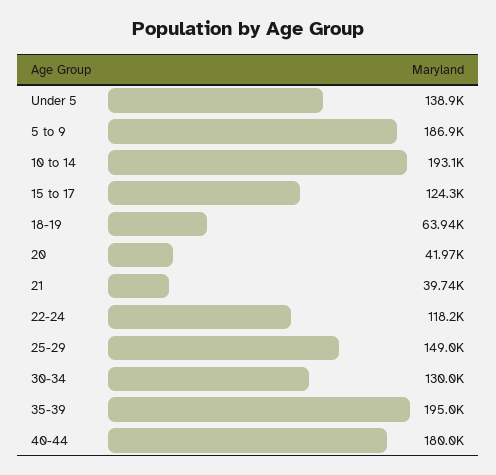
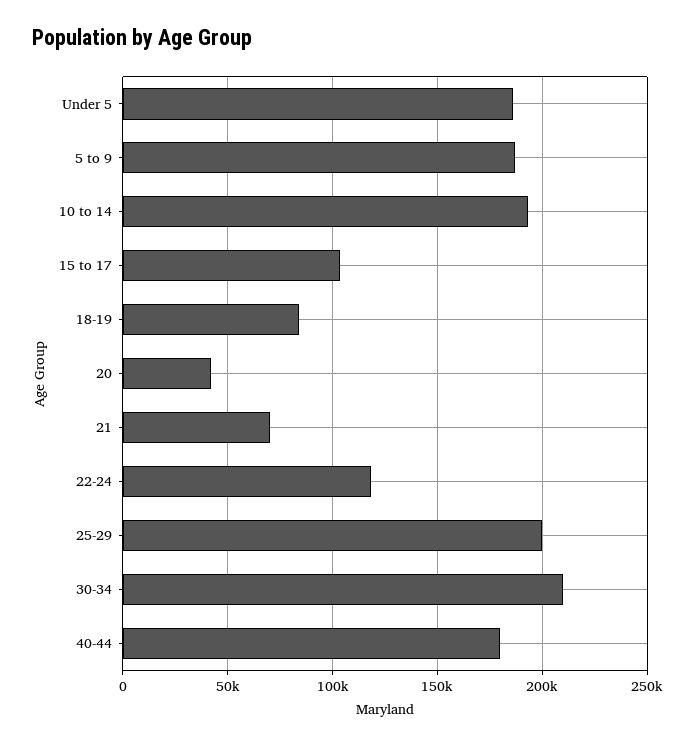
  {
-   "Under 5": 138900,
+   "Under 5": 185000,
    "5 to 9": 186900,
    "10 to 14": 193100,
-   "15 to 17": 124300,
+   "15 to 17": 105000,
-   "18-19": 63940,
+   "18-19": 85000,
    "20": 41970,
-   "21": 39740,
+   "21": 70000,
    "22-24": 118200,
-   "25-29": 149000,
+   "25-29": 200000,
-   "30-34": 130000,
+   "30-34": 210000,
-   "35-39": 195000,
    "40-44": 180000
  }

